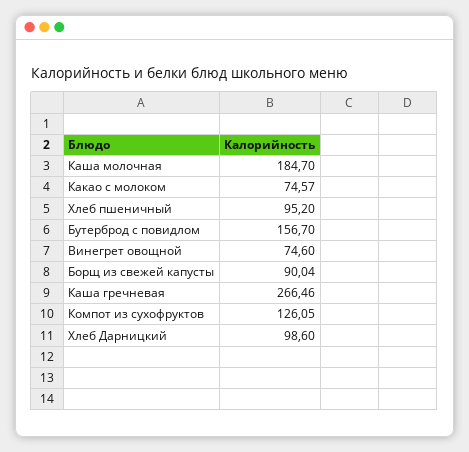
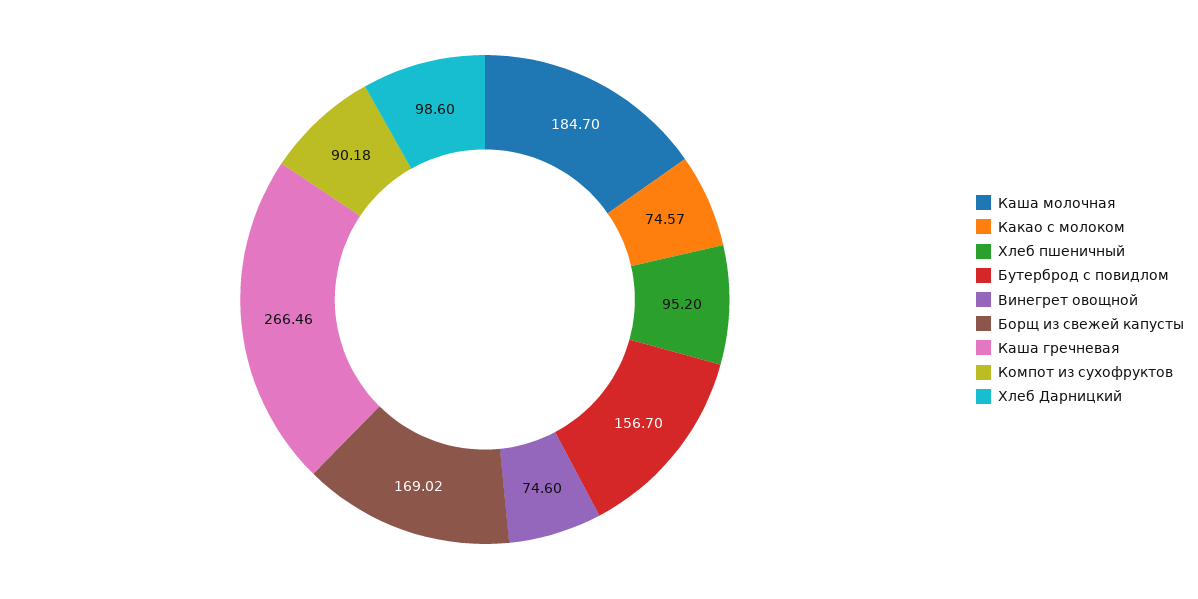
  {
    "Каша молочная": 184.7,
    "Какао с молоком": 74.57,
    "Хлеб пшеничный": 95.2,
    "Бутерброд с повидлом": 156.7,
    "Винегрет овощной": 74.6,
-   "Борщ из свежей капусты": 90.04,
+   "Борщ из свежей капусты": 169.02,
    "Каша гречневая": 266.46,
-   "Компот из сухофруктов": 126.05,
+   "Компот из сухофруктов": 90.18,
    "Хлеб Дарницкий": 98.6
  }

